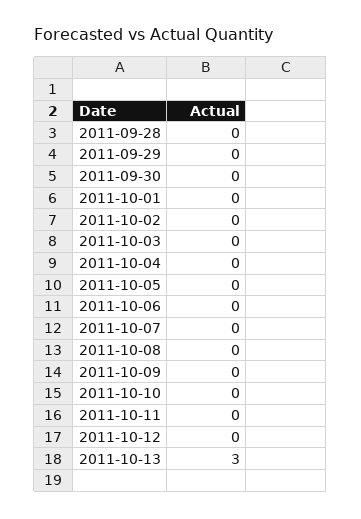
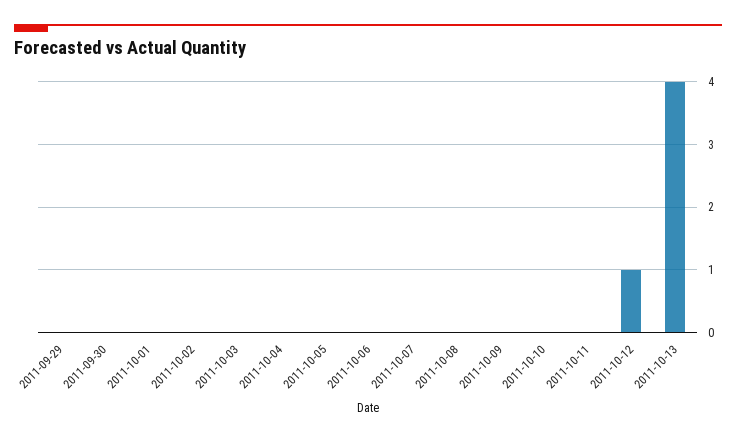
  {
-   "2011-09-28": 0,
    "2011-09-29": 0,
    "2011-09-30": 0,
    "2011-10-01": 0,
    "2011-10-02": 0,
    "2011-10-03": 0,
    "2011-10-04": 0,
    "2011-10-05": 0,
    "2011-10-06": 0,
    "2011-10-07": 0,
    "2011-10-08": 0,
    "2011-10-09": 0,
    "2011-10-10": 0,
    "2011-10-11": 0,
-   "2011-10-12": 0,
+   "2011-10-12": 1,
-   "2011-10-13": 3
+   "2011-10-13": 4
  }

